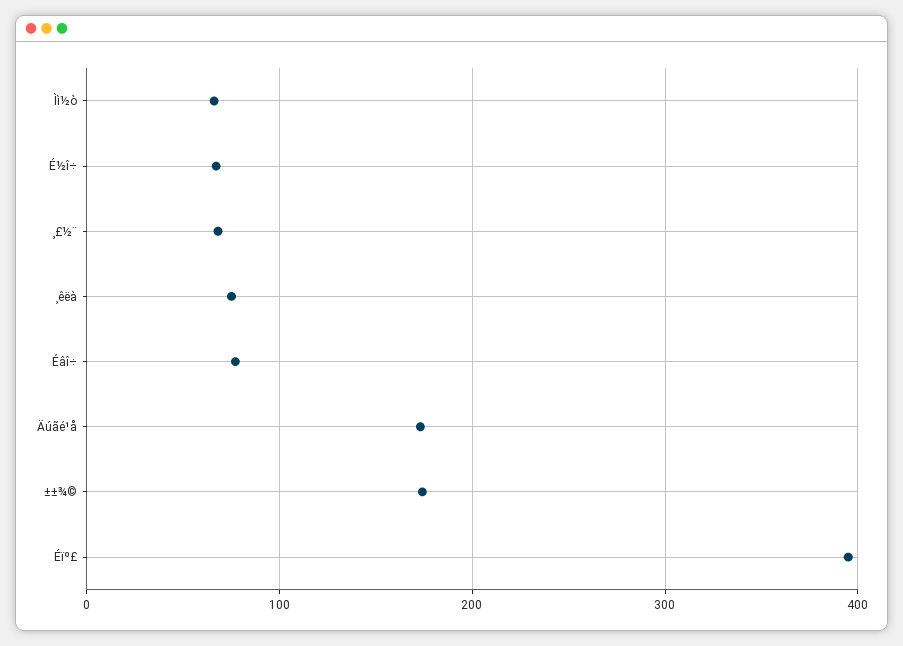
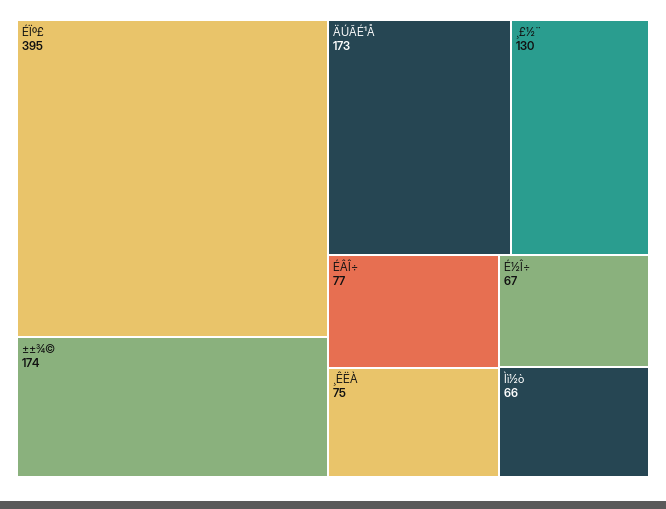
  {
    "Ìì½ò": 66,
    "É½î÷": 67,
-   "¸£½¨": 70,
+   "¸£½¨": 130,
    "¸êëà": 75,
    "Éâî÷": 77,
    "Äúãé¹å": 173,
    "±±¾©": 174,
    "Éïº£": 395
  }

